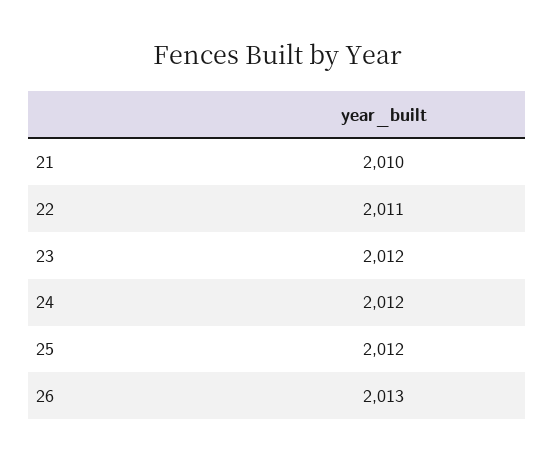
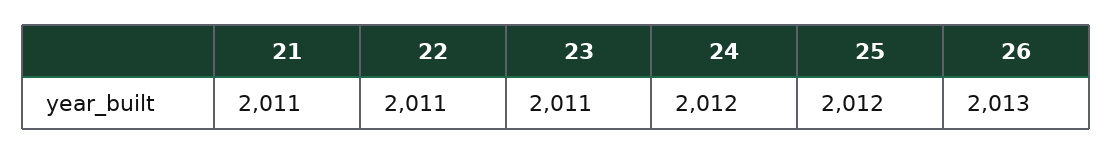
  {
-   "21": 2010,
+   "21": 2011,
    "22": 2011,
-   "23": 2012,
+   "23": 2011,
    "24": 2012,
    "25": 2012,
    "26": 2013
  }

